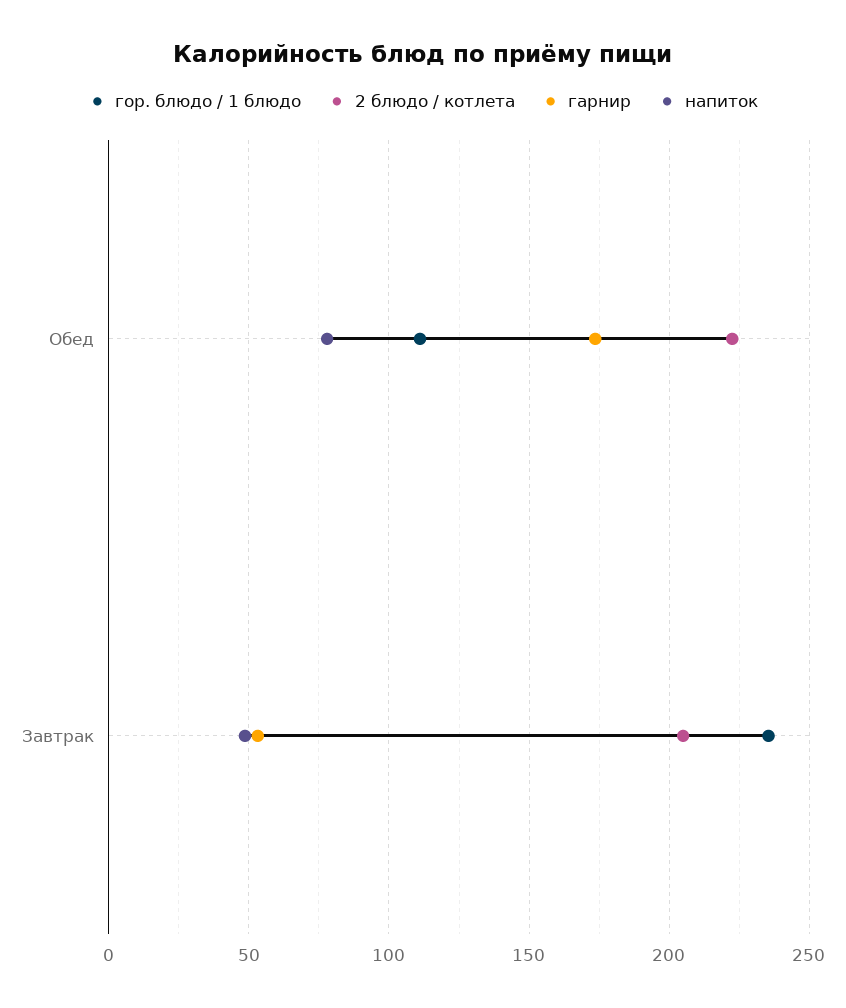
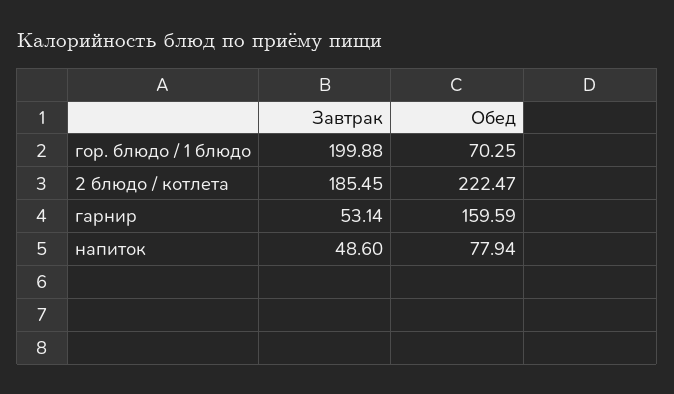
  {
    "гор. блюдо / 1 блюдо": {
-     "Обед": 110,
+     "Обед": 70.25,
-     "Завтрак": 235
+     "Завтрак": 199.88
    },
    "2 блюдо / котлета": {
      "Обед": 222.47,
-     "Завтрак": 205
+     "Завтрак": 185.45
    },
    "гарнир": {
-     "Обед": 175,
+     "Обед": 159.59,
      "Завтрак": 53.14
    },
    "напиток": {
      "Обед": 77.94,
      "Завтрак": 48.6
    }
  }

